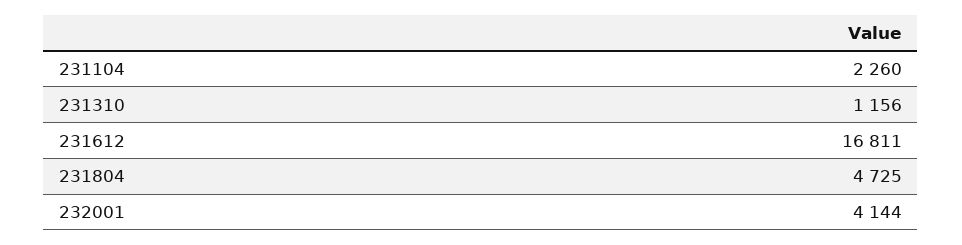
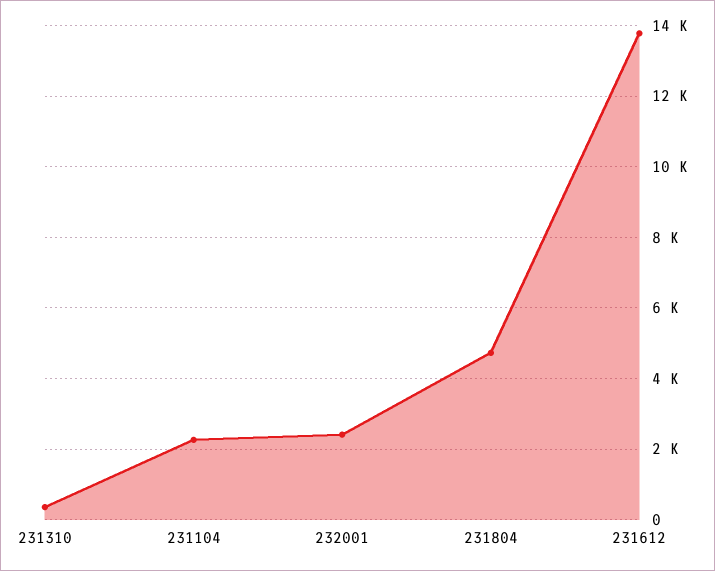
  {
    "231104": 2260,
-   "231310": 1156,
+   "231310": 400,
-   "231612": 16811,
+   "231612": 13800,
    "231804": 4725,
-   "232001": 4144
+   "232001": 2400
  }

